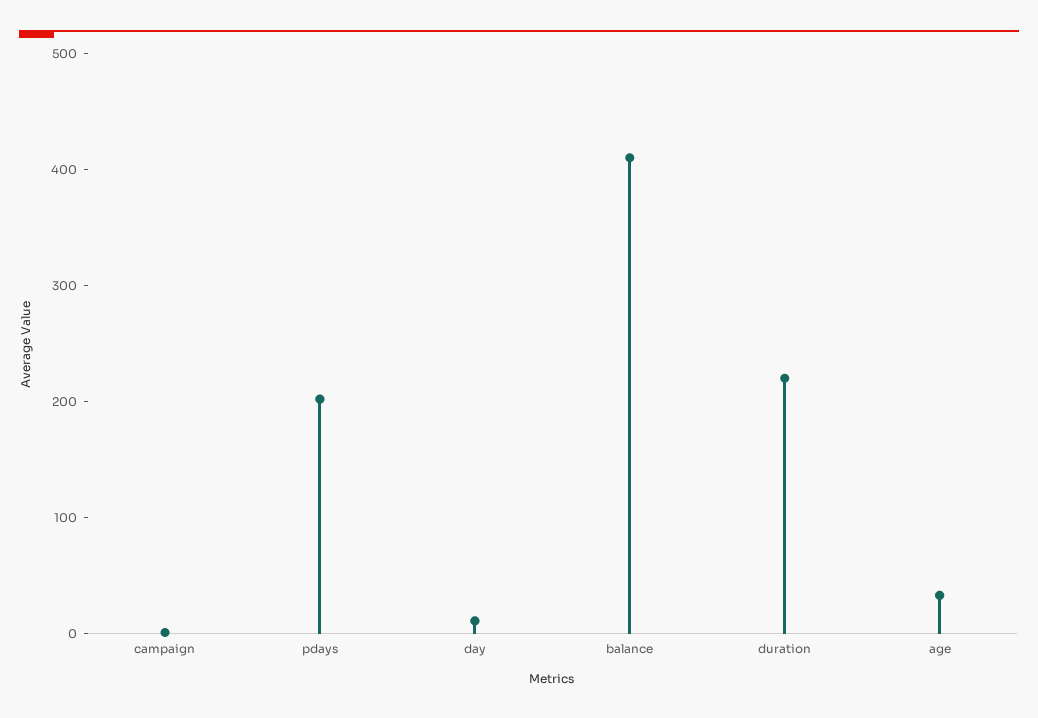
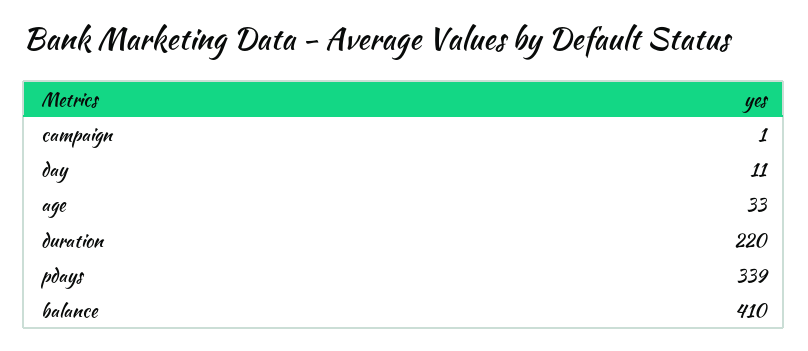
  {
    "campaign": 1,
-   "pdays": 200,
+   "pdays": 339,
    "day": 11,
    "balance": 410,
    "duration": 220,
    "age": 33
  }

